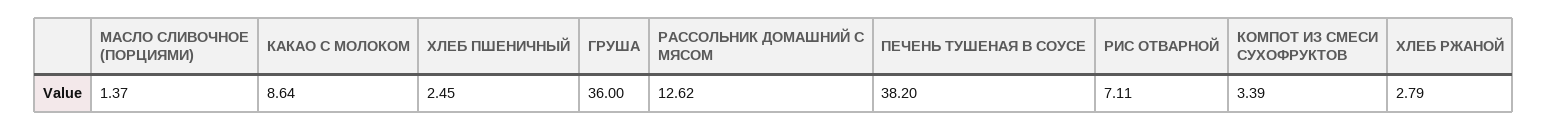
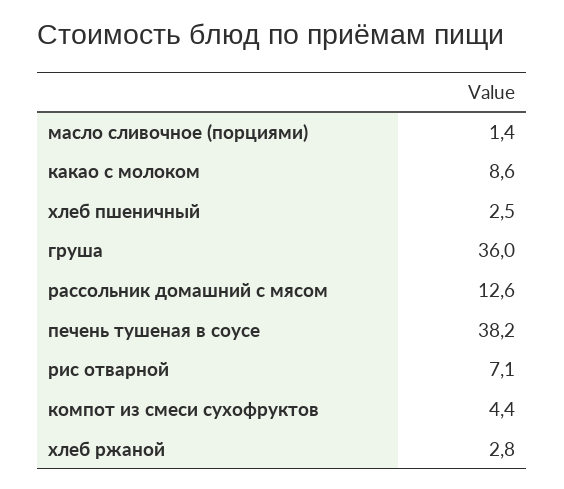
  {
    "МАСЛО СЛИВОЧНОЕ (ПОРЦИЯМИ)": 1.37,
    "КАКАО С МОЛОКОМ": 8.64,
    "ХЛЕБ ПШЕНИЧНЫЙ": 2.45,
    "ГРУША": 36,
    "РАССОЛЬНИК ДОМАШНИЙ С МЯСОМ": 12.62,
    "ПЕЧЕНЬ ТУШЕНАЯ В СОУСЕ": 38.2,
    "РИС ОТВАРНОЙ": 7.11,
-   "КОМПОТ ИЗ СМЕСИ СУХОФРУКТОВ": 3.39,
+   "КОМПОТ ИЗ СМЕСИ СУХОФРУКТОВ": 4.4,
    "ХЛЕБ РЖАНОЙ": 2.79
  }

